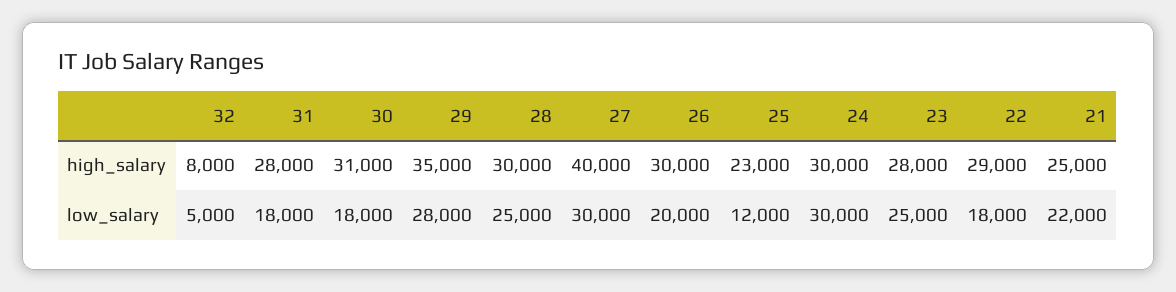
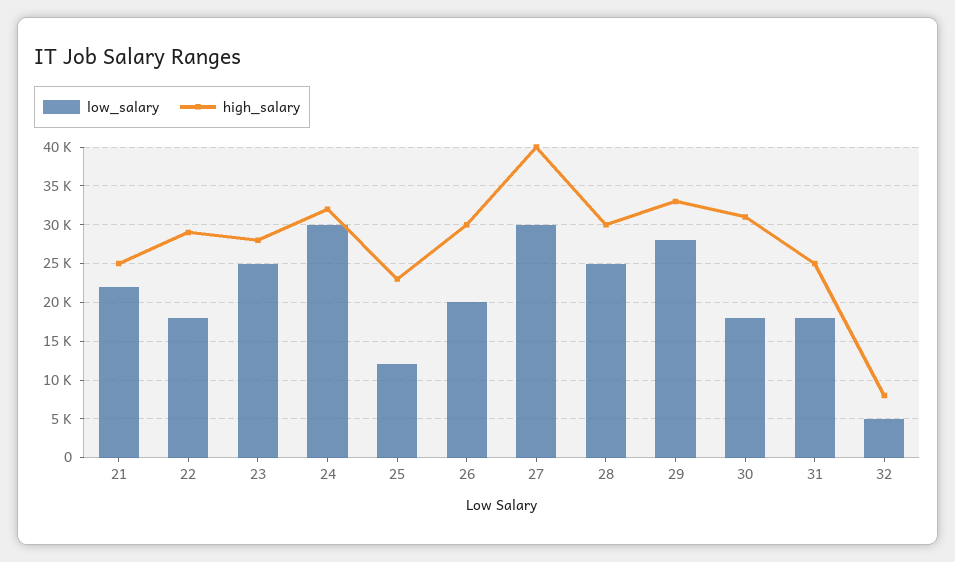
  {
    "high_salary": {
      "32": 8000,
-     "31": 28000,
+     "31": 25000,
      "30": 31000,
-     "29": 35000,
+     "29": 33000,
      "28": 30000,
      "27": 40000,
      "26": 30000,
      "25": 23000,
-     "24": 30000,
+     "24": 32000,
      "23": 28000,
      "22": 29000,
      "21": 25000
    },
    "low_salary": {
      "32": 5000,
      "31": 18000,
      "30": 18000,
      "29": 28000,
      "28": 25000,
      "27": 30000,
      "26": 20000,
      "25": 12000,
      "24": 30000,
      "23": 25000,
      "22": 18000,
      "21": 22000
    }
  }

